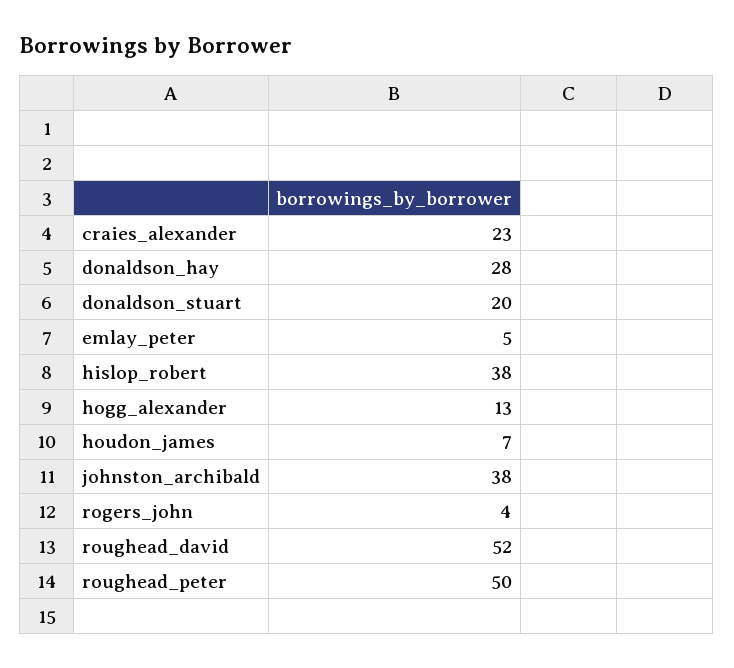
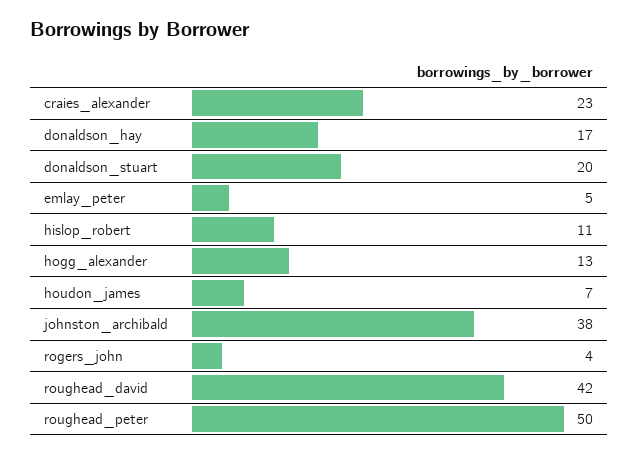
  {
    "craies_alexander": 23,
-   "donaldson_hay": 28,
+   "donaldson_hay": 17,
    "donaldson_stuart": 20,
    "emlay_peter": 5,
-   "hislop_robert": 38,
+   "hislop_robert": 11,
    "hogg_alexander": 13,
    "houdon_james": 7,
    "johnston_archibald": 38,
    "rogers_john": 4,
-   "roughead_david": 52,
+   "roughead_david": 42,
    "roughead_peter": 50
  }

